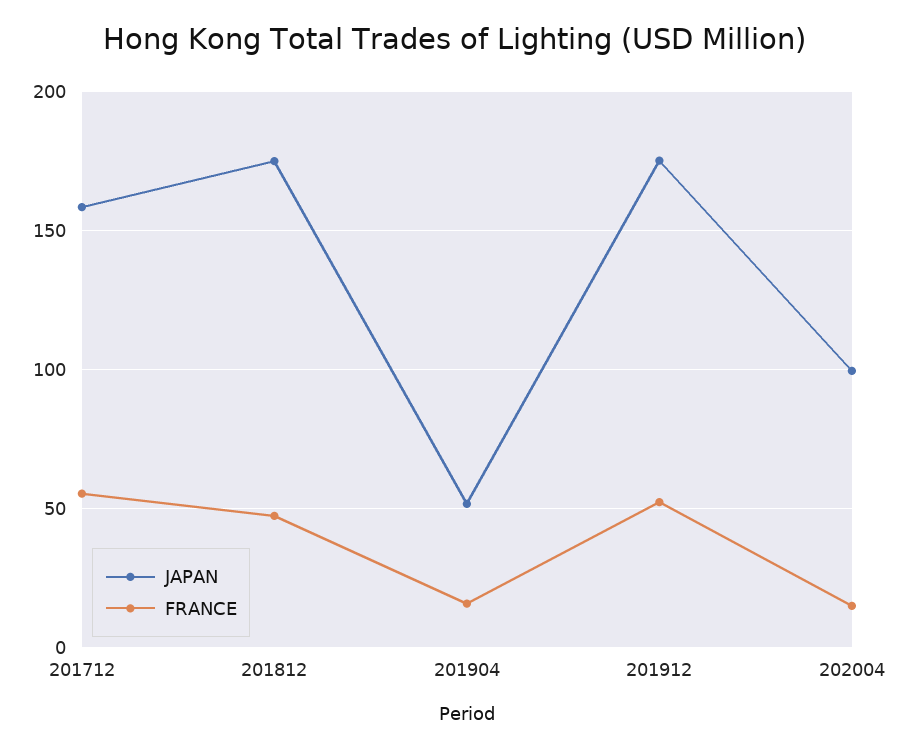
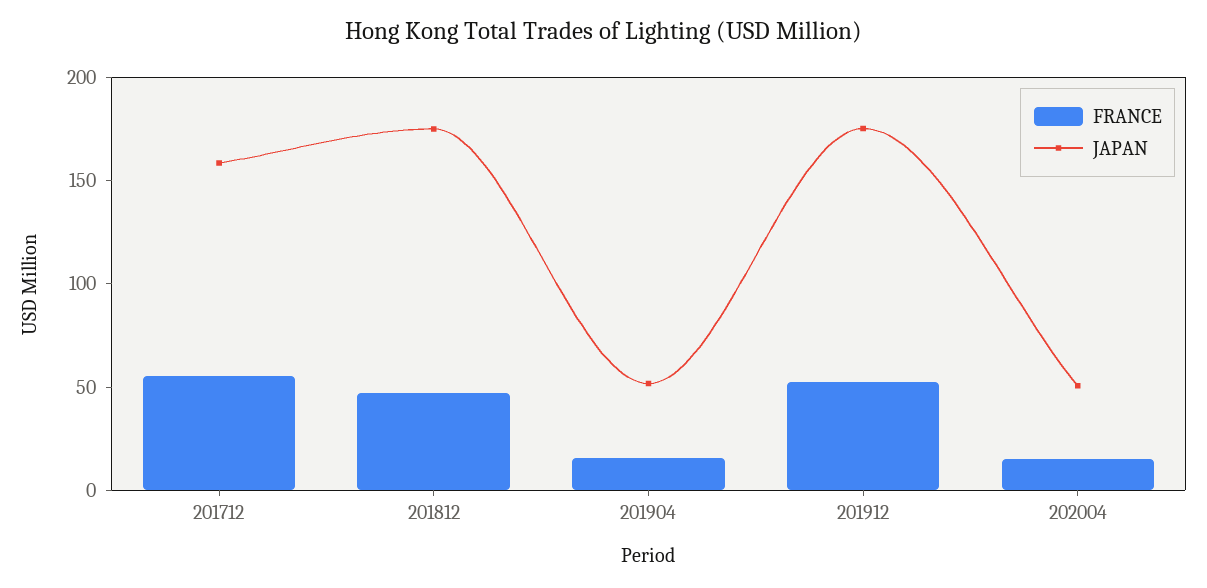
  {
    "JAPAN": {
      "201712": 160,
      "201812": 175,
      "201904": 50,
      "201912": 175,
-     "202004": 100
+     "202004": 50
    },
    "FRANCE": {
      "201712": 55,
      "201812": 45,
      "201904": 15,
      "201912": 50,
      "202004": 15
    }
  }

